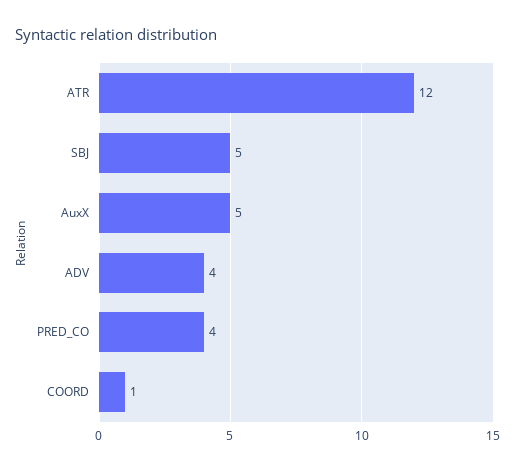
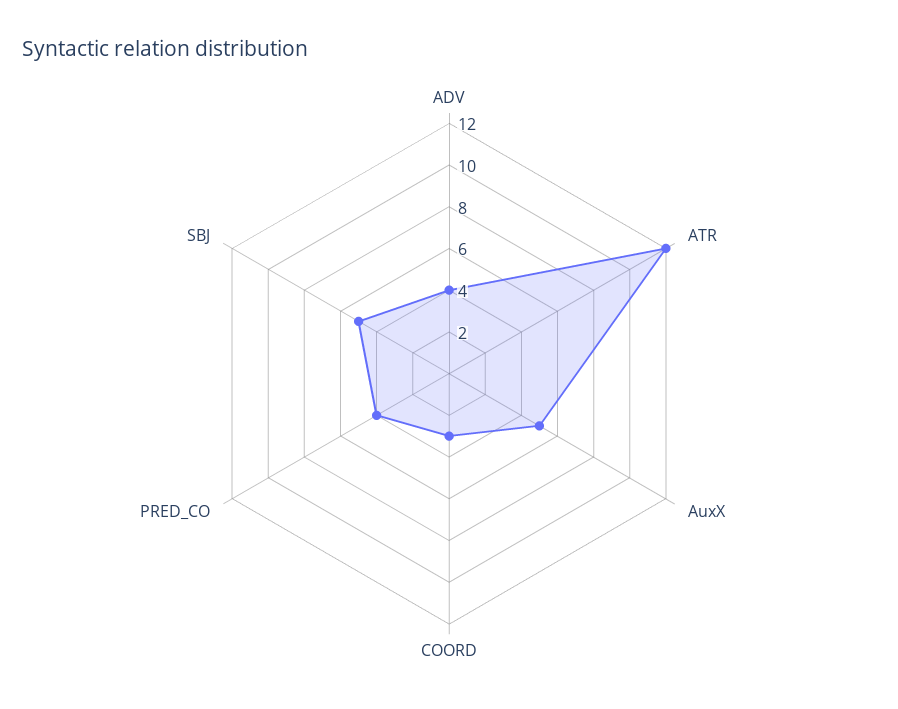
  {
    "ATR": 12,
    "SBJ": 5,
    "AuxX": 5,
    "ADV": 4,
    "PRED_CO": 4,
-   "COORD": 1
+   "COORD": 3
  }

